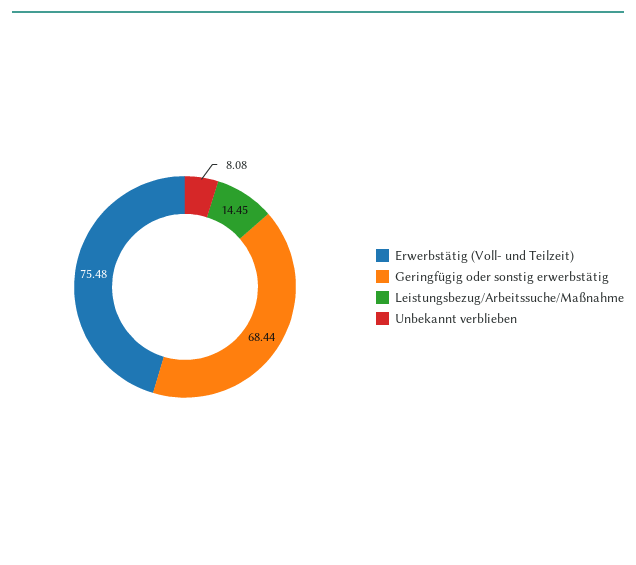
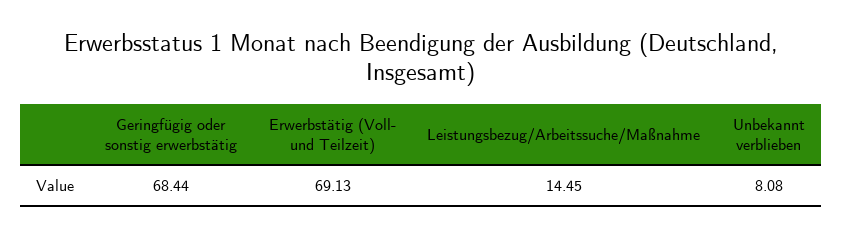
  {
-   "Erwerbstätig (Voll- und Teilzeit)": 75.48,
+   "Erwerbstätig (Voll- und Teilzeit)": 69.13,
    "Geringfügig oder sonstig erwerbstätig": 68.44,
    "Leistungsbezug/Arbeitssuche/Maßnahme": 14.45,
    "Unbekannt verblieben": 8.08
  }

